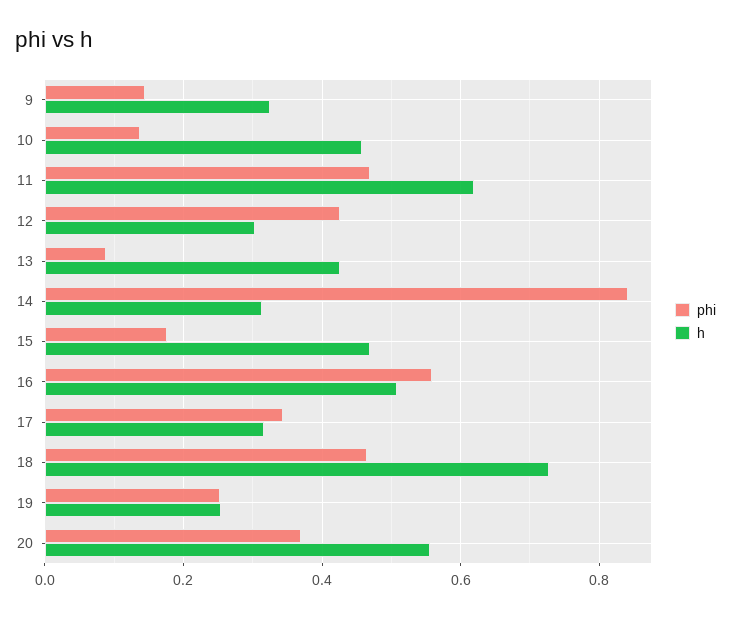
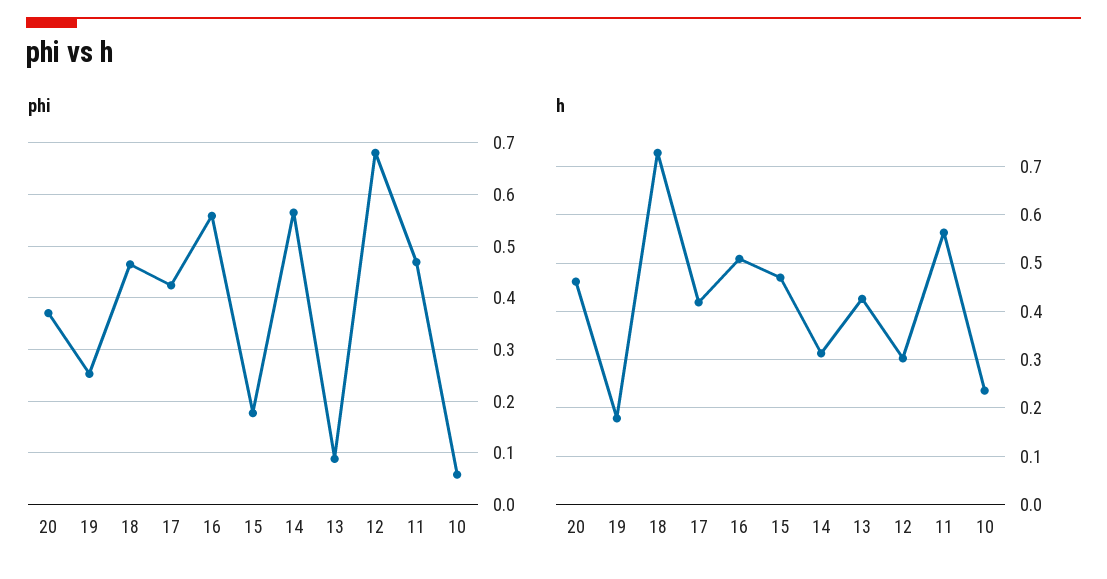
  {
    "phi": {
-     "9": 0.14,
-     "10": 0.14,
+     "10": 0.06,
      "11": 0.46,
-     "12": 0.42,
+     "12": 0.68,
      "13": 0.08,
-     "14": 0.84,
+     "14": 0.56,
      "15": 0.18,
      "16": 0.56,
-     "17": 0.34,
+     "17": 0.42,
      "18": 0.46,
      "19": 0.26,
      "20": 0.38
    },
    "h": {
-     "9": 0.32,
-     "10": 0.46,
+     "10": 0.24,
-     "11": 0.62,
+     "11": 0.56,
      "12": 0.3,
      "13": 0.42,
      "14": 0.32,
      "15": 0.46,
      "16": 0.5,
-     "17": 0.32,
+     "17": 0.42,
      "18": 0.72,
-     "19": 0.26,
+     "19": 0.18,
-     "20": 0.56
+     "20": 0.46
    }
  }

